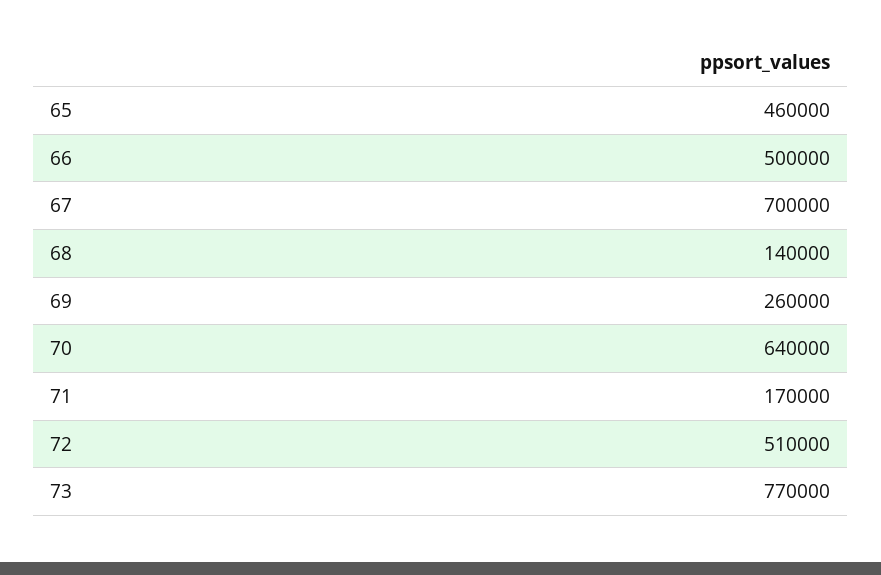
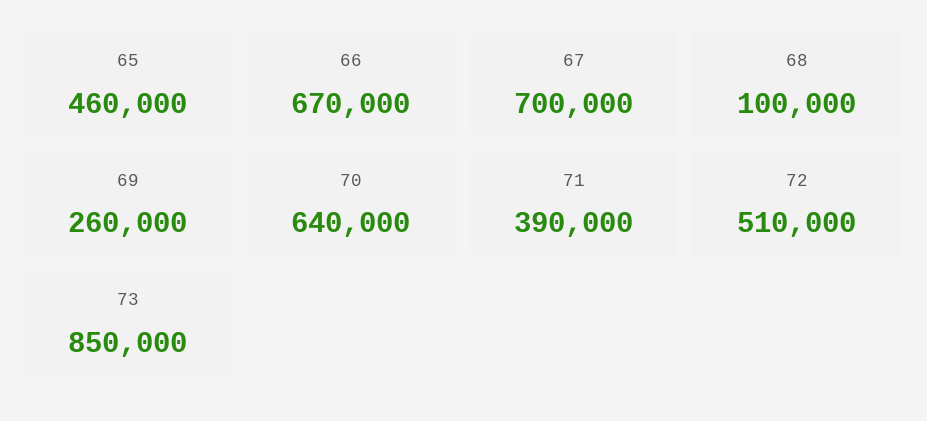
  {
    "65": 460000,
-   "66": 500000,
+   "66": 670000,
    "67": 700000,
-   "68": 140000,
+   "68": 100000,
    "69": 260000,
    "70": 640000,
-   "71": 170000,
+   "71": 390000,
    "72": 510000,
-   "73": 770000
+   "73": 850000
  }

